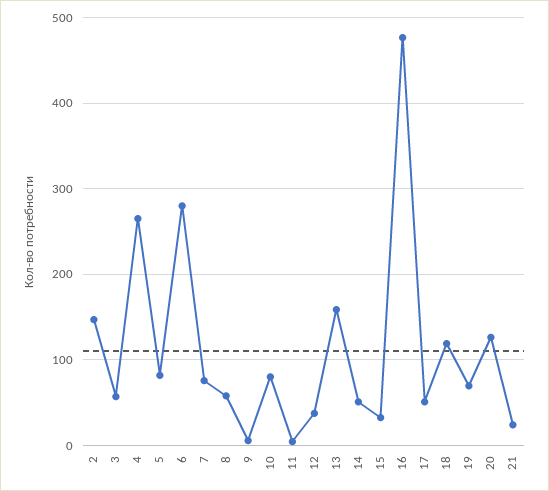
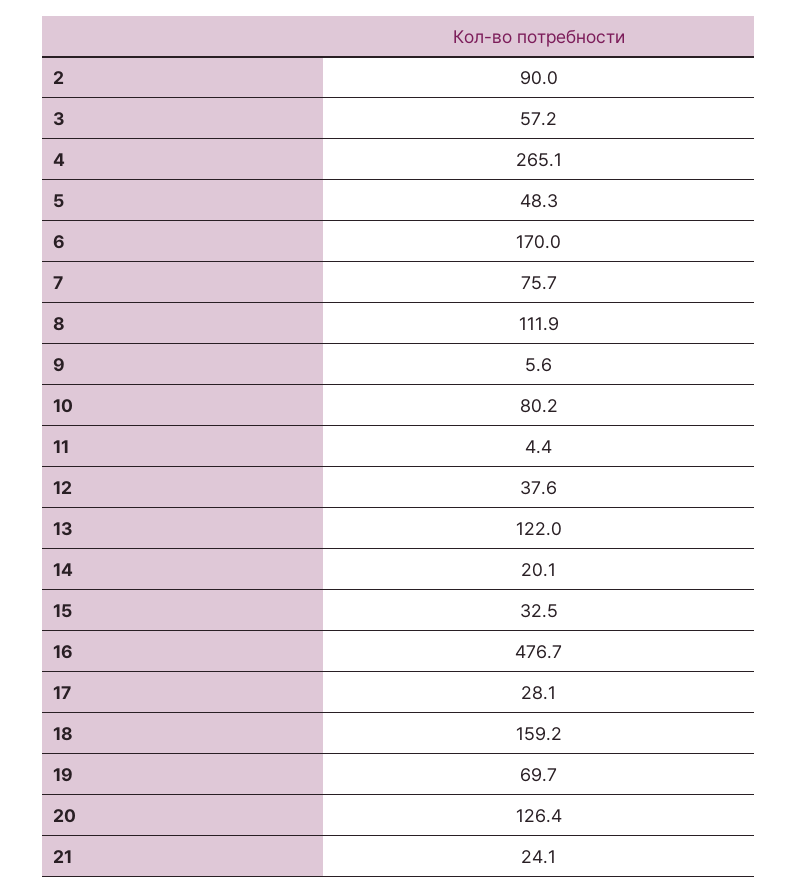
  {
-   "2": 150,
+   "2": 90,
    "3": 57.2,
    "4": 265.1,
-   "5": 80,
+   "5": 48.3,
-   "6": 280,
+   "6": 170,
    "7": 75.7,
-   "8": 60,
+   "8": 111.9,
    "9": 5.6,
    "10": 80.2,
    "11": 4.4,
    "12": 37.6,
-   "13": 160,
+   "13": 122,
-   "14": 50,
+   "14": 20.1,
    "15": 32.5,
    "16": 476.7,
-   "17": 50,
+   "17": 28.1,
-   "18": 120,
+   "18": 159.2,
    "19": 69.7,
    "20": 126.4,
    "21": 24.1
  }

